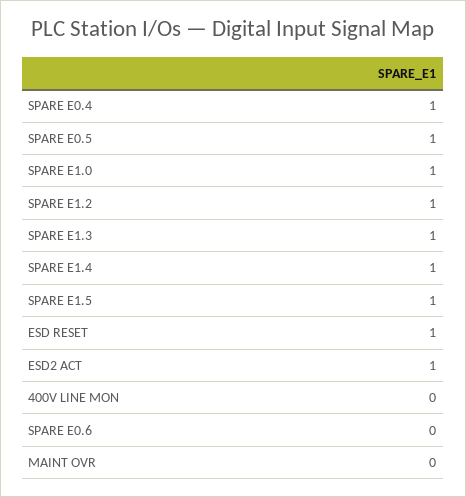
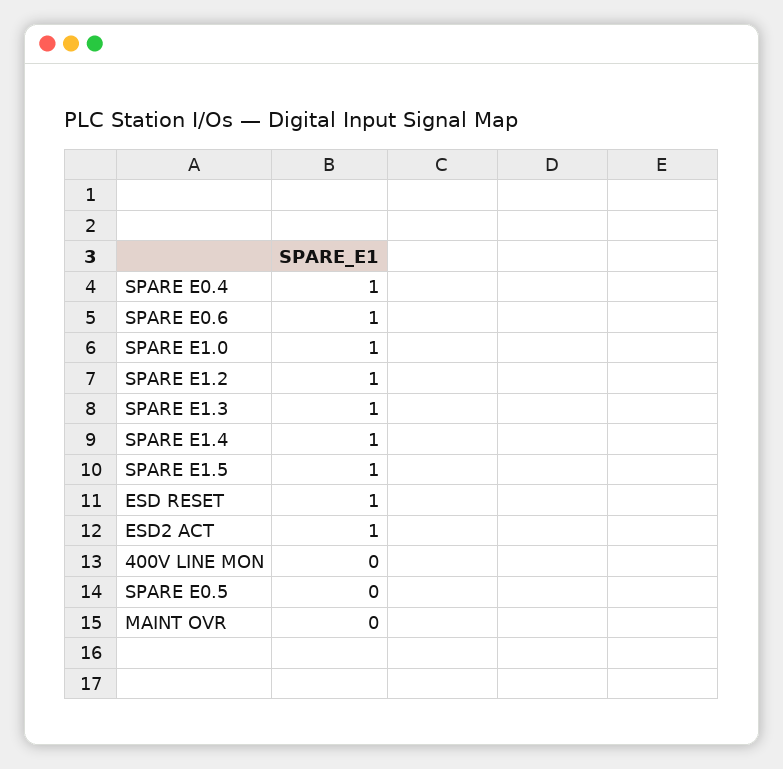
  {
    "SPARE E0.4": 1,
-   "SPARE E0.5": 1,
+   "SPARE E0.5": 0,
    "SPARE E1.0": 1,
    "SPARE E1.2": 1,
    "SPARE E1.3": 1,
    "SPARE E1.4": 1,
    "SPARE E1.5": 1,
    "ESD RESET": 1,
    "ESD2 ACT": 1,
    "400V LINE MON": 0,
-   "SPARE E0.6": 0,
+   "SPARE E0.6": 1,
    "MAINT OVR": 0
  }

